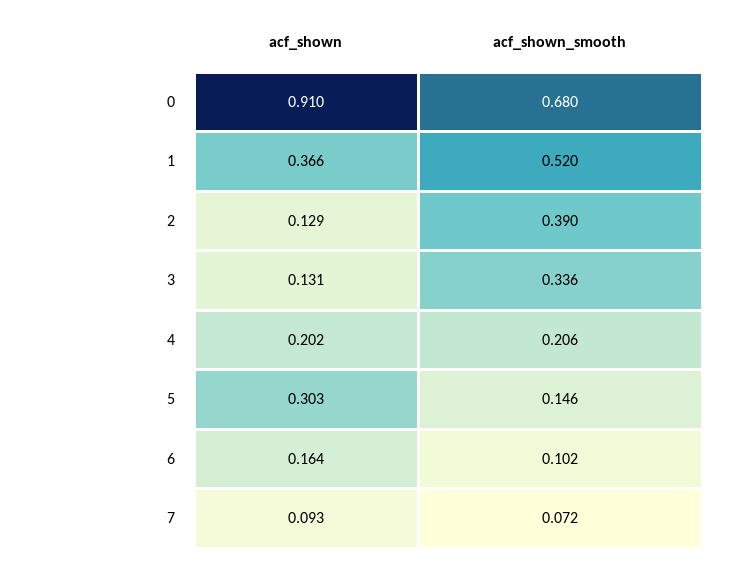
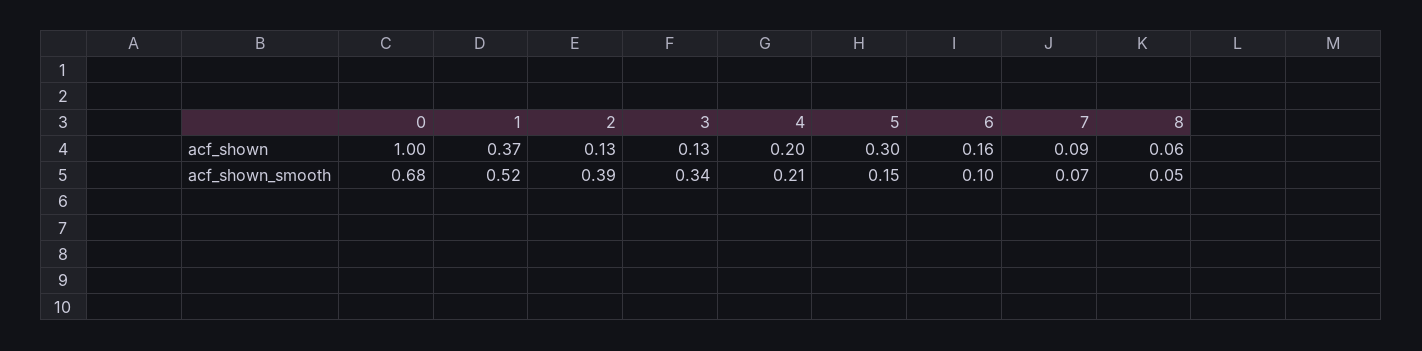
  {
    "acf_shown": {
-     "0": 0.91,
+     "0": 1,
      "1": 0.366,
      "2": 0.129,
      "3": 0.131,
      "4": 0.202,
      "5": 0.303,
      "6": 0.164,
-     "7": 0.093
+     "7": 0.093,
+     "8": 0.06
    },
    "acf_shown_smooth": {
      "0": 0.68,
      "1": 0.52,
      "2": 0.39,
      "3": 0.336,
      "4": 0.206,
      "5": 0.146,
      "6": 0.102,
-     "7": 0.072
+     "7": 0.072,
+     "8": 0.05
    }
  }

